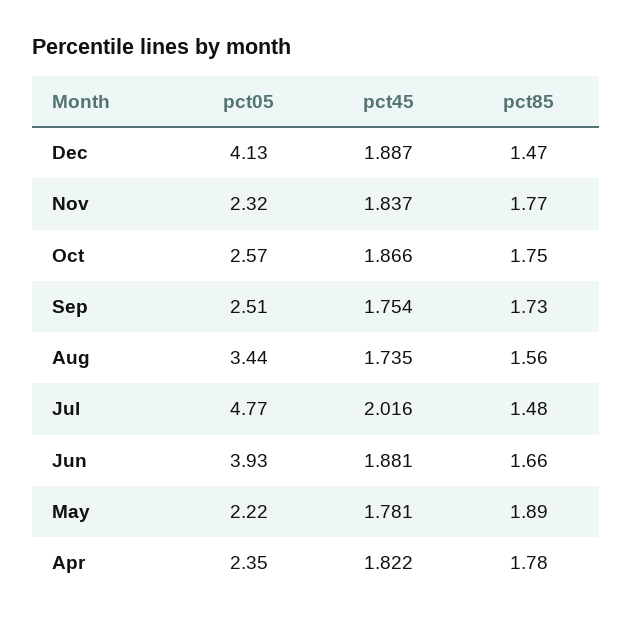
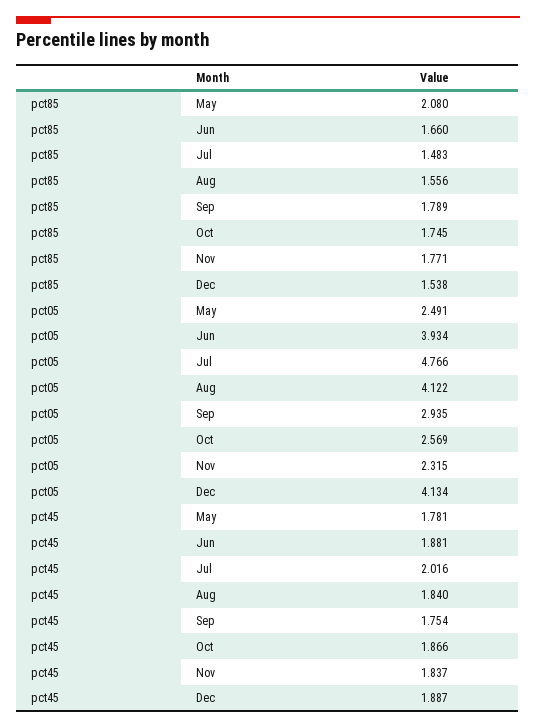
  {
    "pct05": {
      "Dec": 4.134,
      "Nov": 2.315,
      "Oct": 2.569,
-     "Sep": 2.51,
+     "Sep": 2.935,
-     "Aug": 3.44,
+     "Aug": 4.122,
      "Jul": 4.766,
      "Jun": 3.934,
-     "May": 2.22,
+     "May": 2.491
-     "Apr": 2.35
    },
    "pct45": {
      "Dec": 1.887,
      "Nov": 1.837,
      "Oct": 1.866,
      "Sep": 1.754,
-     "Aug": 1.735,
+     "Aug": 1.84,
      "Jul": 2.016,
      "Jun": 1.881,
-     "May": 1.781,
+     "May": 1.781
-     "Apr": 1.822
    },
    "pct85": {
-     "Dec": 1.47,
+     "Dec": 1.538,
      "Nov": 1.771,
      "Oct": 1.745,
-     "Sep": 1.73,
+     "Sep": 1.789,
      "Aug": 1.556,
      "Jul": 1.483,
      "Jun": 1.66,
-     "May": 1.89,
+     "May": 2.08
-     "Apr": 1.78
    }
  }

